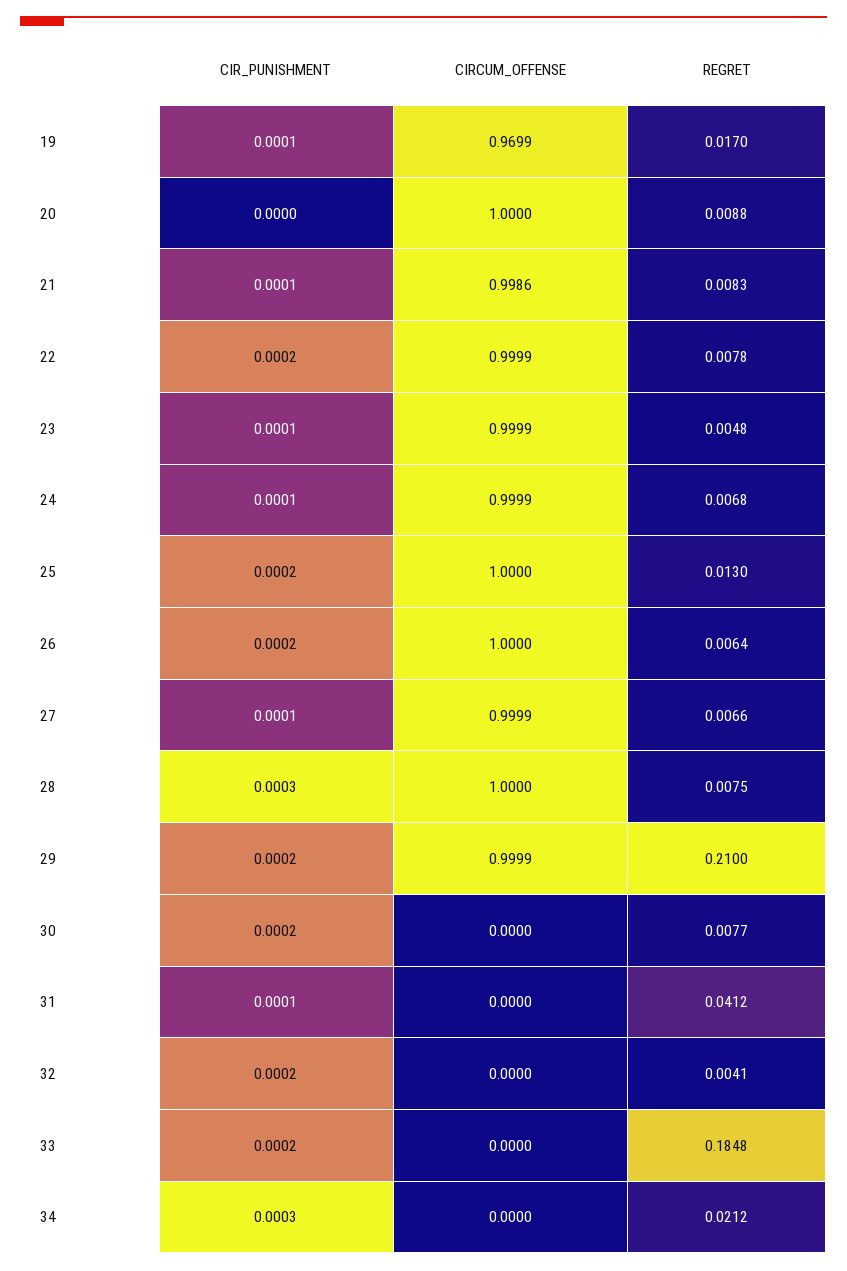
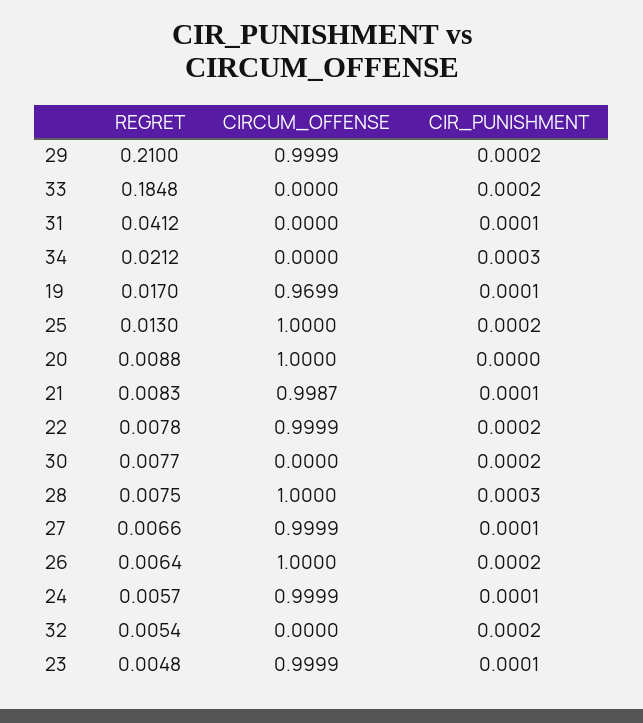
  {
    "CIR_PUNISHMENT": {
      "19": 0.0001,
      "20": 0,
      "21": 0.0001,
      "22": 0.0002,
      "23": 0.0001,
      "24": 0.0001,
      "25": 0.0002,
      "26": 0.0002,
      "27": 0.0001,
      "28": 0.0003,
      "29": 0.0002,
      "30": 0.0002,
      "31": 0.0001,
      "32": 0.0002,
      "33": 0.0002,
      "34": 0.0003
    },
    "CIRCUM_OFFENSE": {
      "19": 0.9699,
      "20": 1,
-     "21": 0.9986,
+     "21": 0.9987,
      "22": 0.9999,
      "23": 0.9999,
      "24": 0.9999,
      "25": 1,
      "26": 1,
      "27": 0.9999,
      "28": 1,
      "29": 0.9999,
      "30": 0,
      "31": 0,
      "32": 0,
      "33": 0,
      "34": 0
    },
    "REGRET": {
      "19": 0.017,
      "20": 0.0088,
      "21": 0.0083,
      "22": 0.0078,
      "23": 0.0048,
-     "24": 0.0068,
+     "24": 0.0057,
      "25": 0.013,
      "26": 0.0064,
      "27": 0.0066,
      "28": 0.0075,
      "29": 0.21,
      "30": 0.0077,
      "31": 0.0412,
-     "32": 0.0041,
+     "32": 0.0054,
      "33": 0.1848,
      "34": 0.0212
    }
  }

